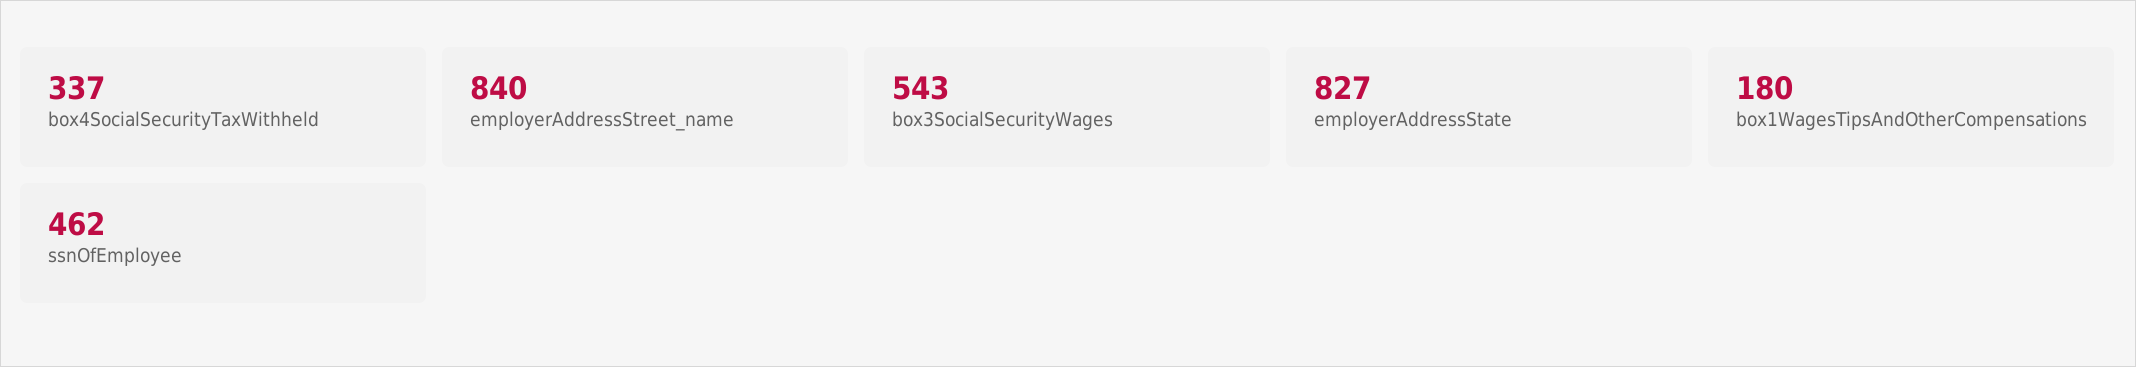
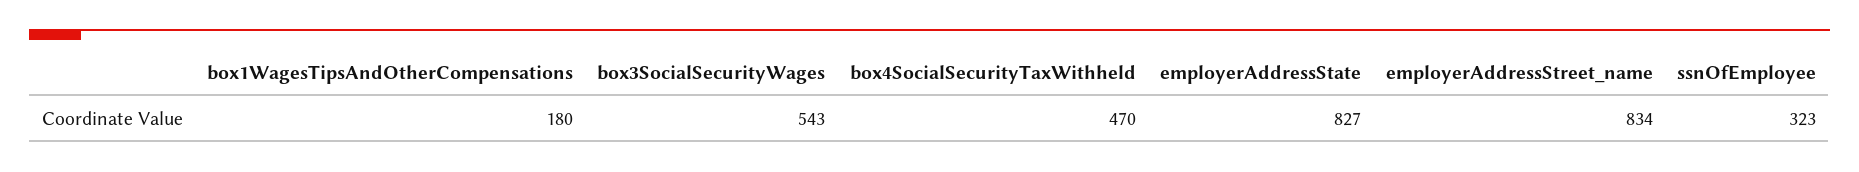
  {
-   "box4SocialSecurityTaxWithheld": 337,
+   "box4SocialSecurityTaxWithheld": 470,
-   "employerAddressStreet_name": 840,
+   "employerAddressStreet_name": 834,
    "box3SocialSecurityWages": 543,
    "employerAddressState": 827,
    "box1WagesTipsAndOtherCompensations": 180,
-   "ssnOfEmployee": 462
+   "ssnOfEmployee": 323
  }

